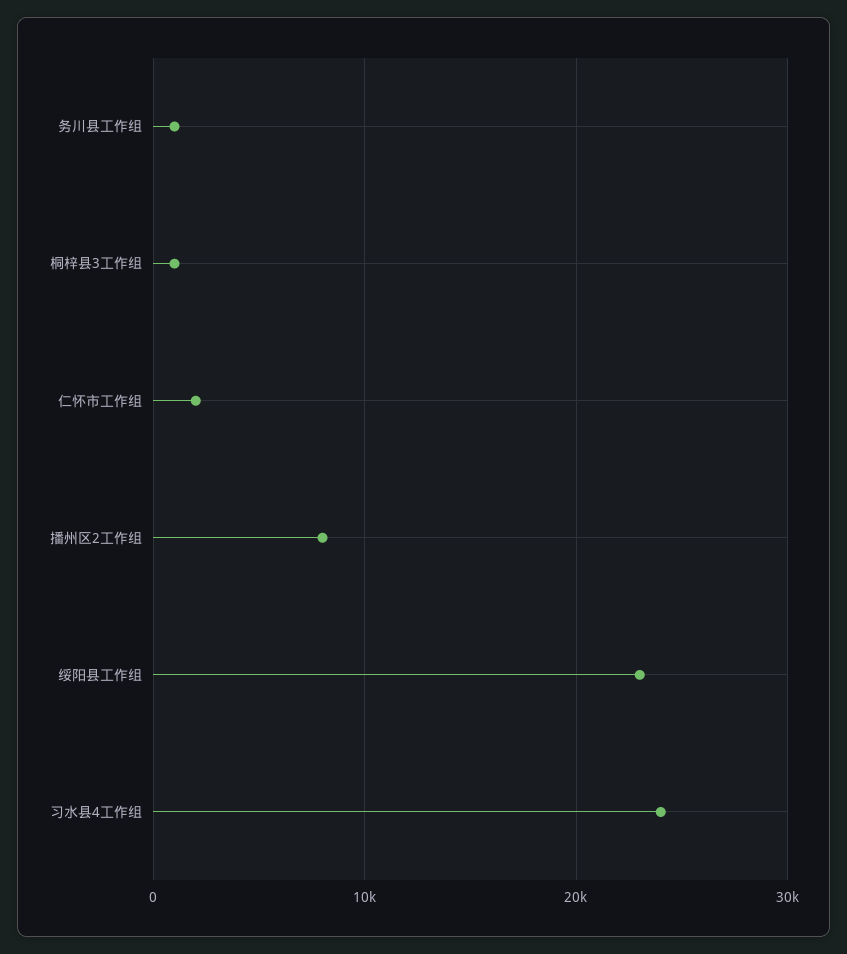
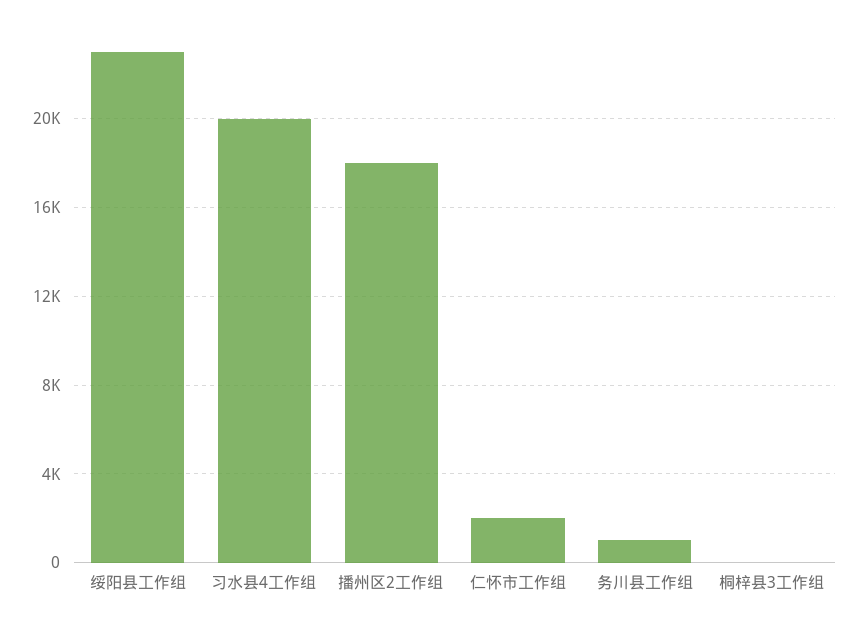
  {
    "务川县工作组": 1000,
-   "桐梓县3工作组": 1000,
+   "桐梓县3工作组": 0,
    "仁怀市工作组": 2000,
-   "播州区2工作组": 8000,
+   "播州区2工作组": 18000,
    "绥阳县工作组": 23000,
-   "习水县4工作组": 24000
+   "习水县4工作组": 20000
  }

